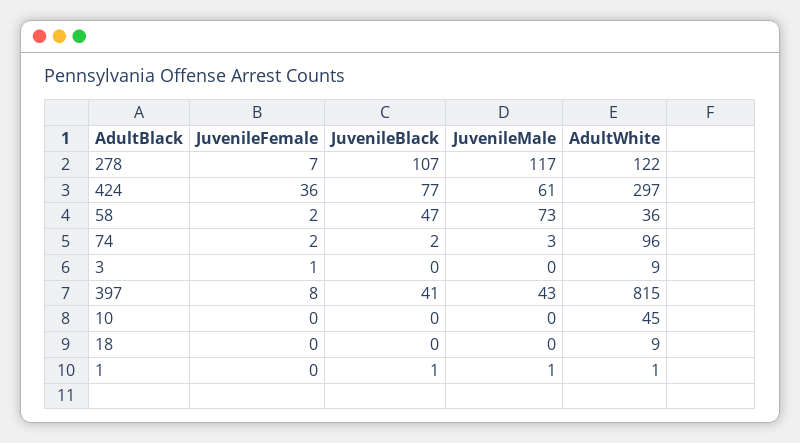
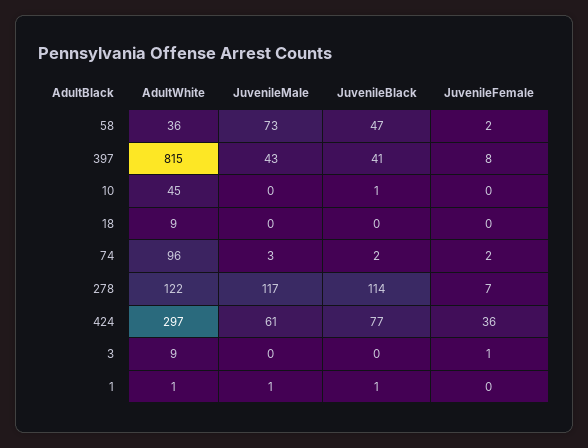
  {
    "JuvenileFemale": {
      "278": 7,
      "424": 36,
      "58": 2,
      "74": 2,
      "3": 1,
      "397": 8,
      "10": 0,
      "18": 0,
      "1": 0
    },
    "JuvenileBlack": {
-     "278": 107,
+     "278": 114,
      "424": 77,
      "58": 47,
      "74": 2,
      "3": 0,
      "397": 41,
-     "10": 0,
+     "10": 1,
      "18": 0,
      "1": 1
    },
    "JuvenileMale": {
      "278": 117,
      "424": 61,
      "58": 73,
      "74": 3,
      "3": 0,
      "397": 43,
      "10": 0,
      "18": 0,
      "1": 1
    },
    "AdultWhite": {
      "278": 122,
      "424": 297,
      "58": 36,
      "74": 96,
      "3": 9,
      "397": 815,
      "10": 45,
      "18": 9,
      "1": 1
    }
  }

